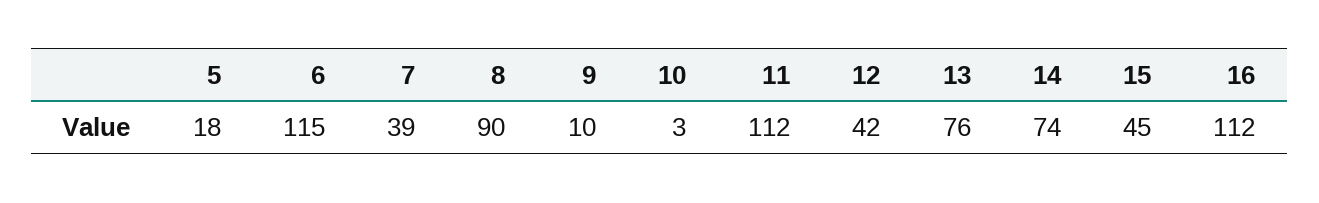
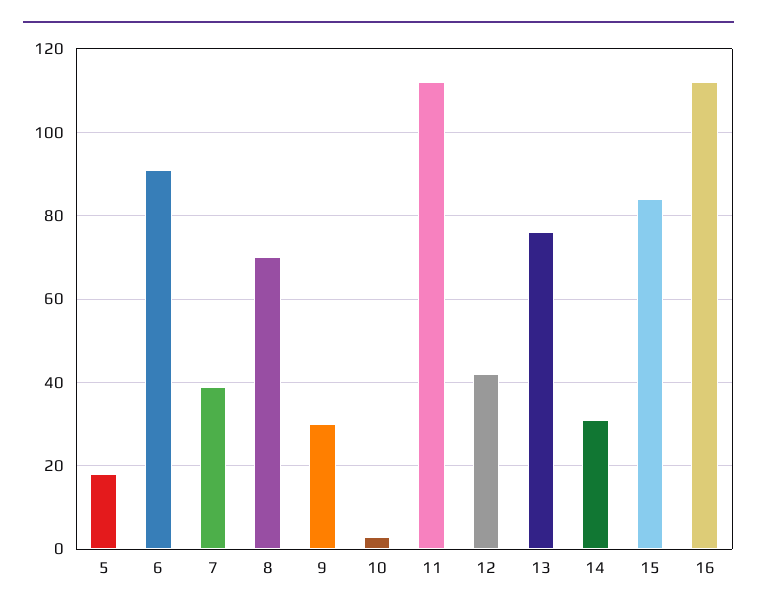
  {
    "5": 18,
-   "6": 115,
+   "6": 90,
    "7": 39,
-   "8": 90,
+   "8": 70,
-   "9": 10,
+   "9": 30,
    "10": 3,
    "11": 112,
    "12": 42,
    "13": 76,
-   "14": 74,
+   "14": 30,
-   "15": 45,
+   "15": 85,
    "16": 112
  }

